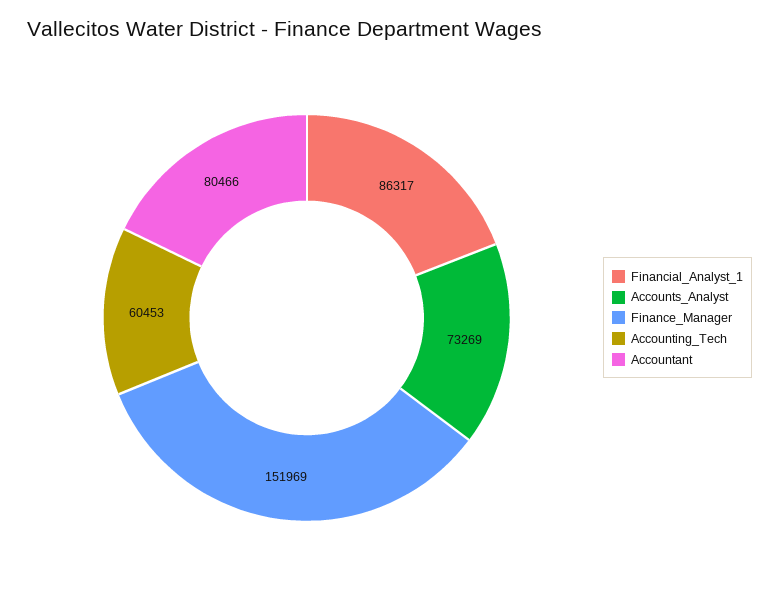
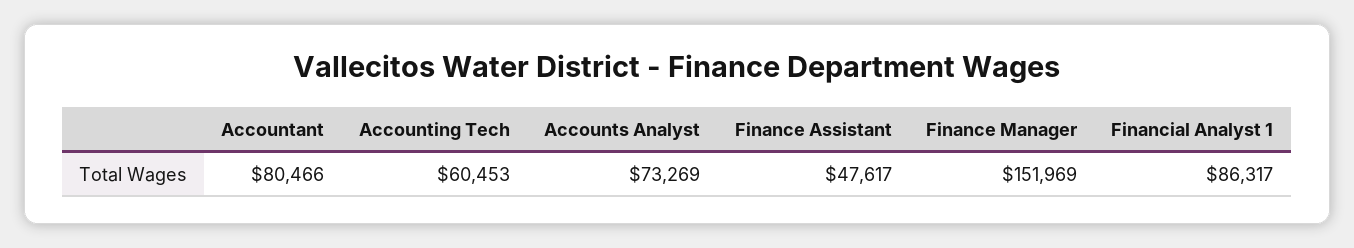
  {
    "Financial_Analyst_1": 86317,
    "Accounts_Analyst": 73269,
    "Finance_Manager": 151969,
    "Accounting_Tech": 60453,
-   "Accountant": 80466
+   "Accountant": 80466,
+   "Finance Assistant": 47617
  }

